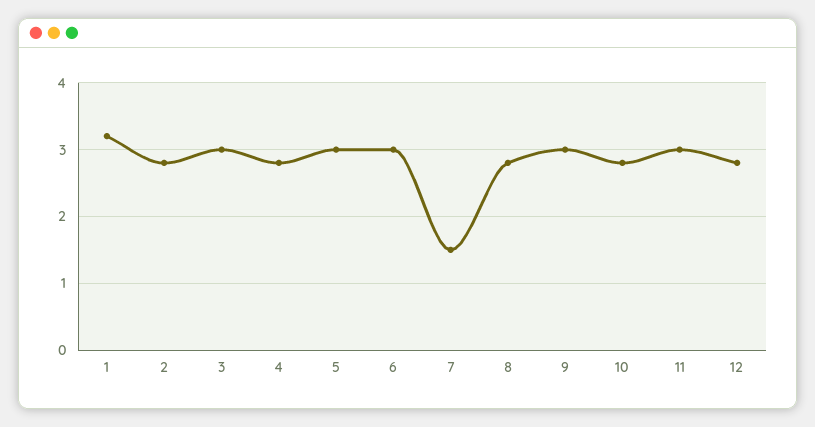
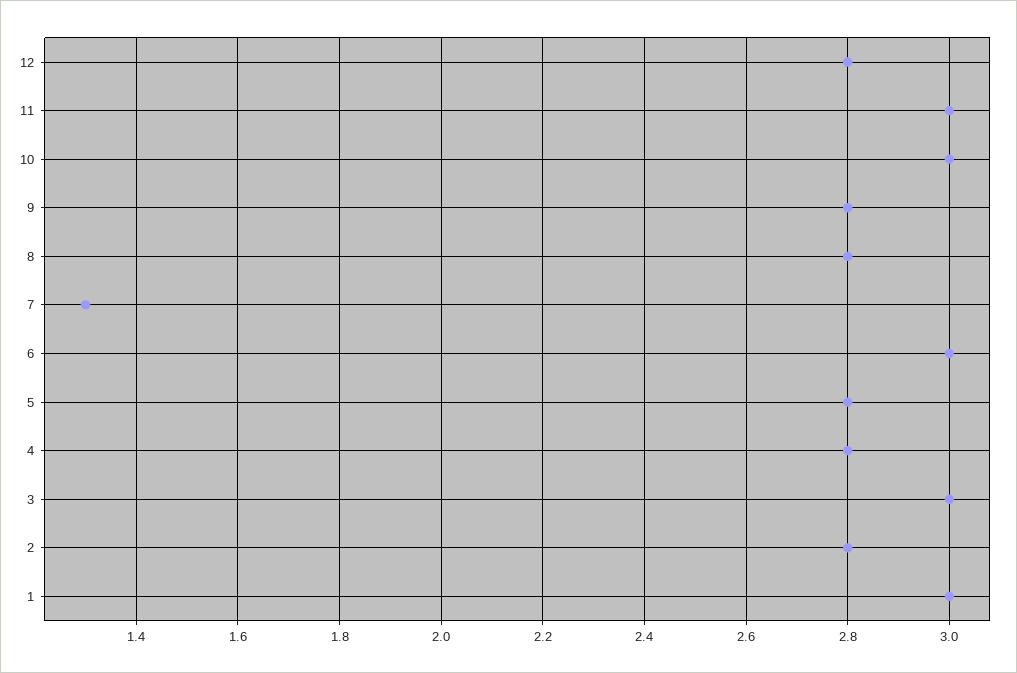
  {
-   "1": 3.2,
+   "1": 3,
    "2": 2.8,
    "3": 3,
    "4": 2.8,
-   "5": 3,
+   "5": 2.8,
    "6": 3,
-   "7": 1.5,
+   "7": 1.3,
    "8": 2.8,
-   "9": 3,
+   "9": 2.8,
-   "10": 2.8,
+   "10": 3,
    "11": 3,
    "12": 2.8
  }

